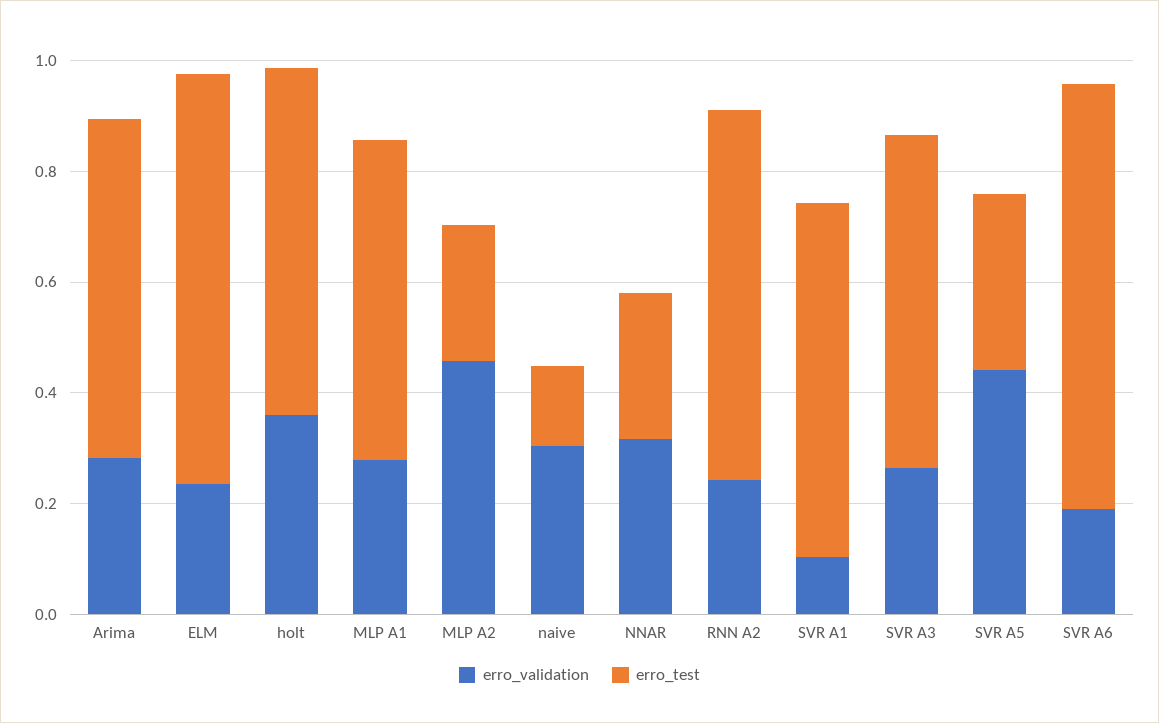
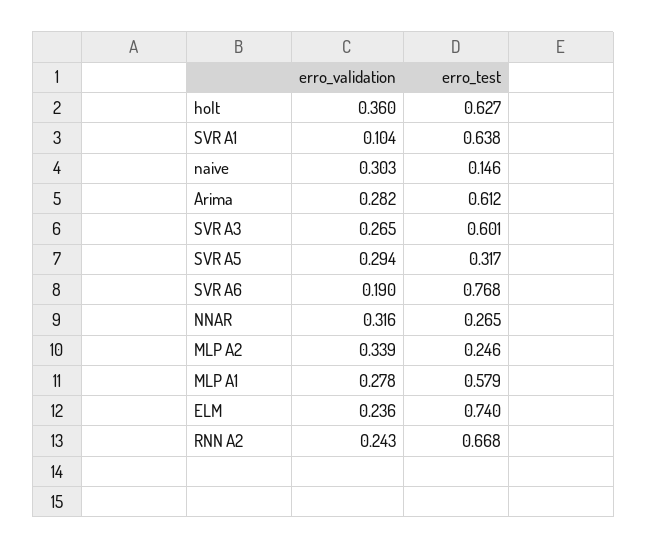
  {
    "erro_validation": {
      "Arima": 0.282,
      "ELM": 0.236,
      "holt": 0.36,
      "MLP A1": 0.278,
-     "MLP A2": 0.45,
+     "MLP A2": 0.339,
      "naive": 0.303,
      "NNAR": 0.316,
      "RNN A2": 0.243,
      "SVR A1": 0.104,
      "SVR A3": 0.265,
-     "SVR A5": 0.45,
+     "SVR A5": 0.294,
      "SVR A6": 0.19
    },
    "erro_test": {
      "Arima": 0.612,
      "ELM": 0.74,
      "holt": 0.627,
      "MLP A1": 0.579,
      "MLP A2": 0.246,
      "naive": 0.146,
      "NNAR": 0.265,
      "RNN A2": 0.668,
      "SVR A1": 0.638,
      "SVR A3": 0.601,
      "SVR A5": 0.317,
      "SVR A6": 0.768
    }
  }

